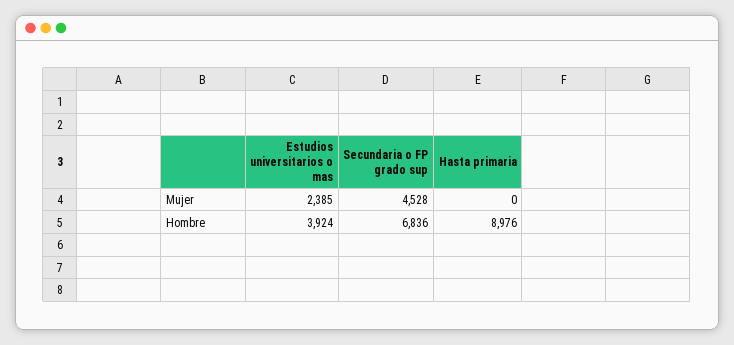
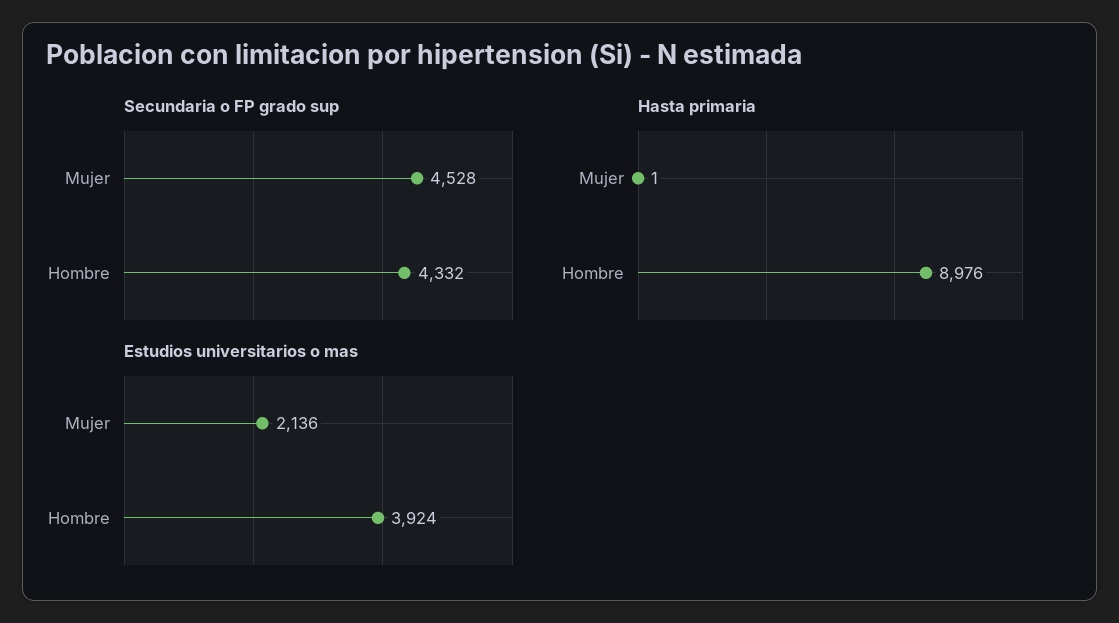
  {
    "Estudios universitarios o mas": {
-     "Mujer": 2385,
+     "Mujer": 2136,
      "Hombre": 3924
    },
    "Secundaria o FP grado sup": {
      "Mujer": 4528,
-     "Hombre": 6836
+     "Hombre": 4332
    },
    "Hasta primaria": {
-     "Mujer": 0,
+     "Mujer": 1,
      "Hombre": 8976
    }
  }

